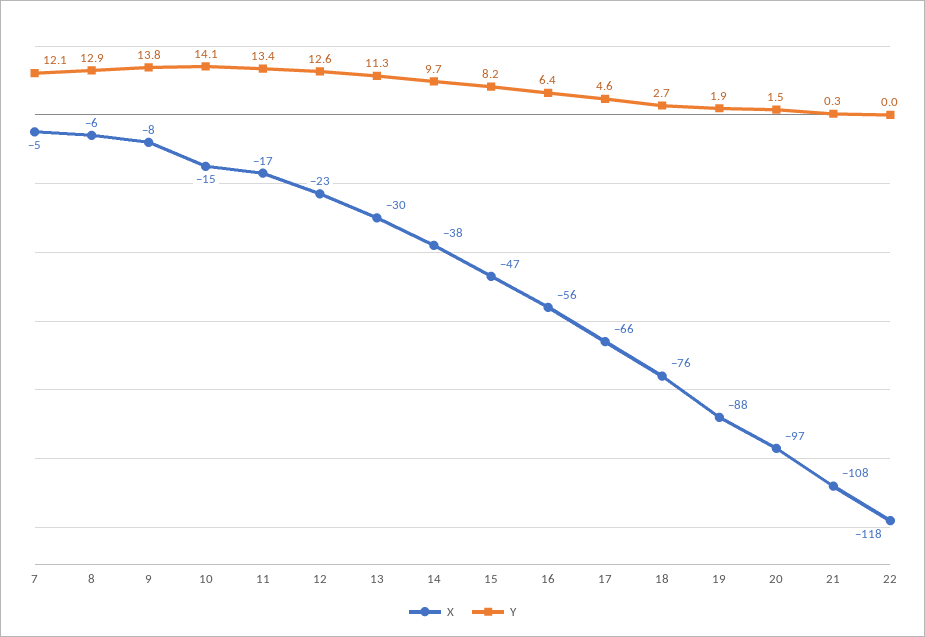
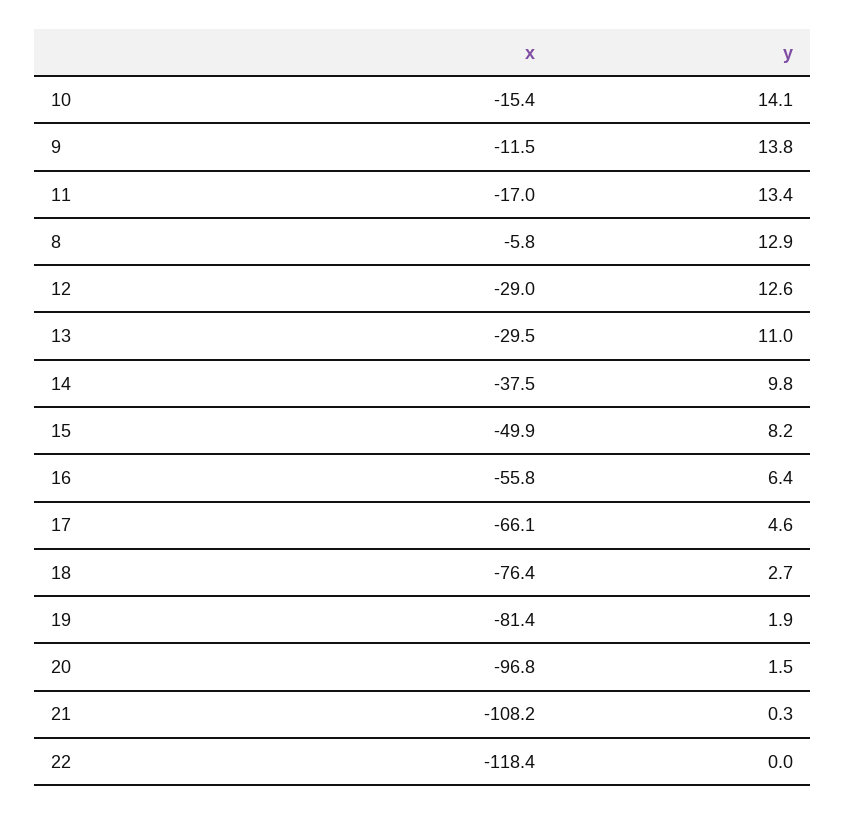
  {
    "X": {
-     "7": -5,
      "8": -5.8,
-     "9": -8,
+     "9": -11.5,
      "10": -15.4,
      "11": -17,
-     "12": -23,
+     "12": -29,
      "13": -29.5,
      "14": -37.5,
-     "15": -47,
+     "15": -49.9,
      "16": -55.8,
      "17": -66.1,
      "18": -76.4,
-     "19": -88,
+     "19": -81.4,
      "20": -96.8,
      "21": -108.2,
      "22": -118.4
    },
    "Y": {
-     "7": 12.1,
      "8": 12.9,
      "9": 13.8,
      "10": 14.1,
      "11": 13.4,
      "12": 12.6,
-     "13": 11.3,
+     "13": 11,
-     "14": 9.7,
+     "14": 9.8,
      "15": 8.2,
      "16": 6.4,
      "17": 4.6,
      "18": 2.7,
      "19": 1.9,
      "20": 1.5,
      "21": 0.3,
      "22": 0
    }
  }

